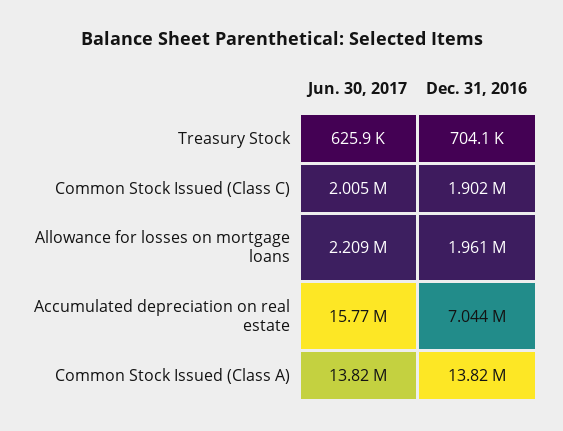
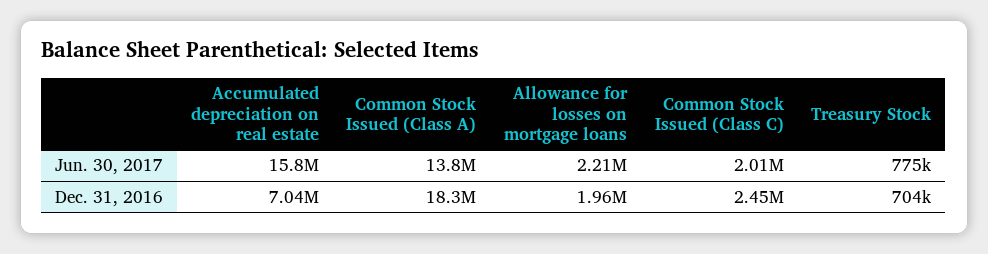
  {
    "Jun. 30, 2017": {
-     "Treasury Stock": 625900,
+     "Treasury Stock": 775000,
      "Common Stock Issued (Class C)": 2005000,
      "Allowance for losses on mortgage loans": 2209000,
      "Accumulated depreciation on real estate": 15770000,
      "Common Stock Issued (Class A)": 13820000
    },
    "Dec. 31, 2016": {
      "Treasury Stock": 704100,
-     "Common Stock Issued (Class C)": 1902000,
+     "Common Stock Issued (Class C)": 2450000,
      "Allowance for losses on mortgage loans": 1961000,
      "Accumulated depreciation on real estate": 7044000,
-     "Common Stock Issued (Class A)": 13820000
+     "Common Stock Issued (Class A)": 18300000
    }
  }

